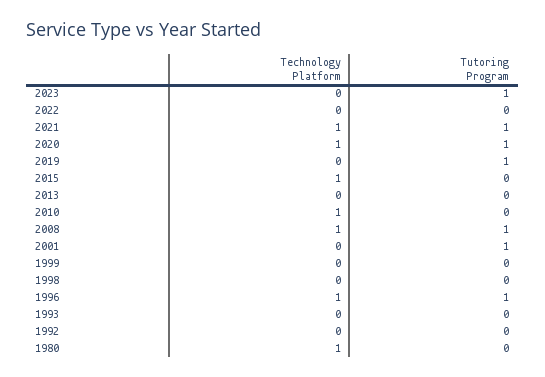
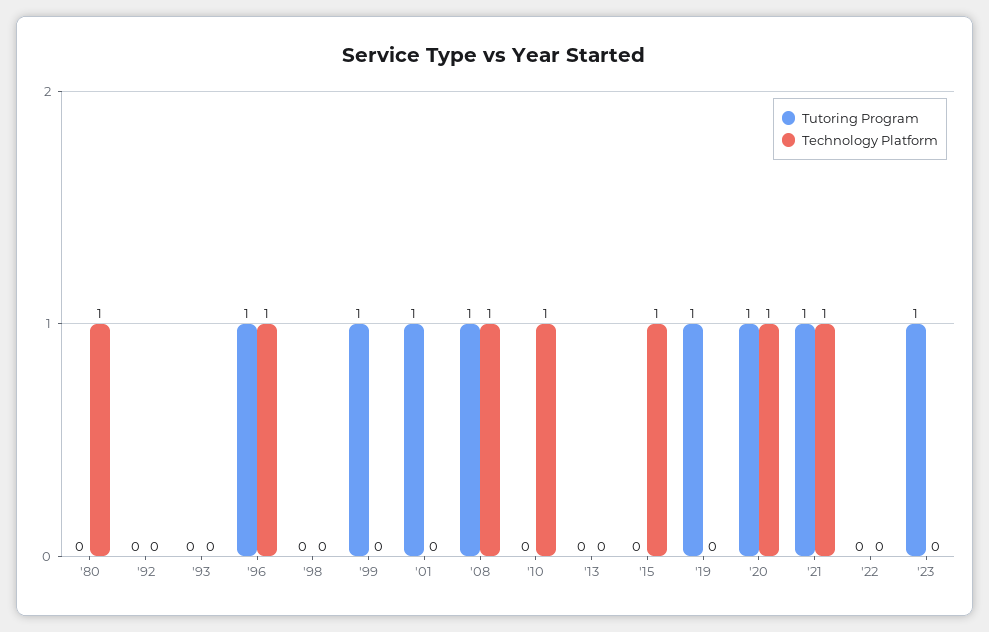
  {
    "Technology Platform": {
      "2023": 0,
      "2022": 0,
      "2021": 1,
      "2020": 1,
      "2019": 0,
      "2015": 1,
      "2013": 0,
      "2010": 1,
      "2008": 1,
      "2001": 0,
      "1999": 0,
      "1998": 0,
      "1996": 1,
      "1993": 0,
      "1992": 0,
      "1980": 1
    },
    "Tutoring Program": {
      "2023": 1,
      "2022": 0,
      "2021": 1,
      "2020": 1,
      "2019": 1,
      "2015": 0,
      "2013": 0,
      "2010": 0,
      "2008": 1,
      "2001": 1,
-     "1999": 0,
+     "1999": 1,
      "1998": 0,
      "1996": 1,
      "1993": 0,
      "1992": 0,
      "1980": 0
    }
  }

